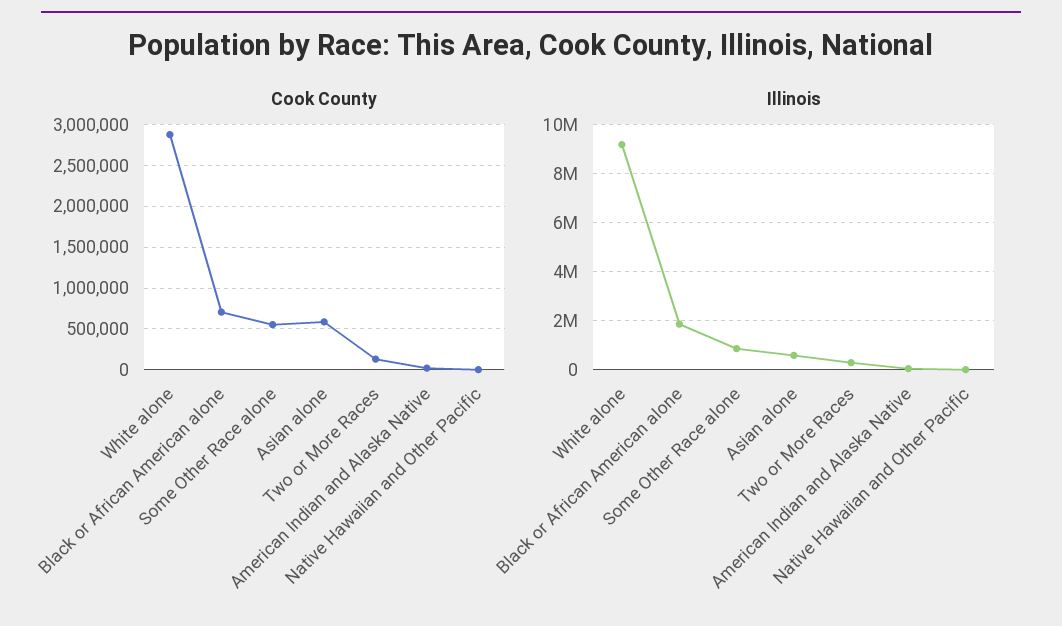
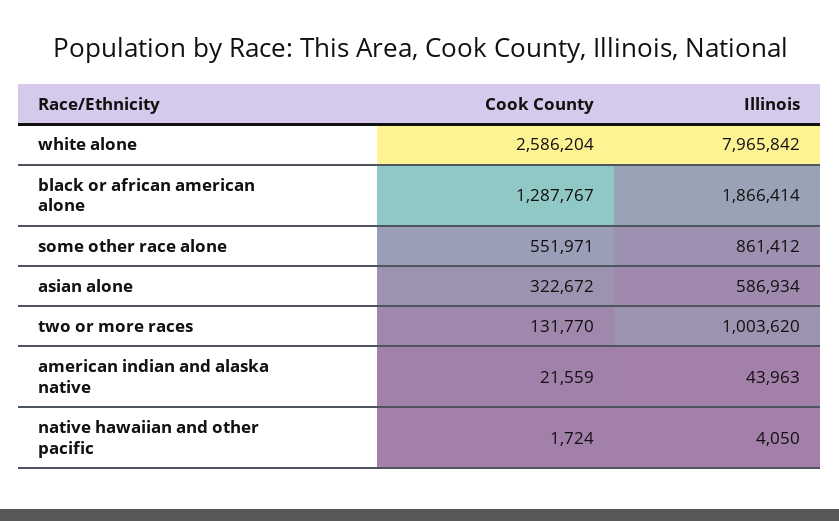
  {
    "Cook County": {
-     "White alone": 2900000,
+     "White alone": 2586204,
-     "Black or African American alone": 700000,
+     "Black or African American alone": 1287767,
      "Some Other Race alone": 551971,
-     "Asian alone": 600000,
+     "Asian alone": 322672,
      "Two or More Races": 131770,
      "American Indian and Alaska Native": 21559,
      "Native Hawaiian and Other Pacific": 1724
    },
    "Illinois": {
-     "White alone": 9250000,
+     "White alone": 7965842,
      "Black or African American alone": 1866414,
      "Some Other Race alone": 861412,
      "Asian alone": 586934,
-     "Two or More Races": 250000,
+     "Two or More Races": 1003620,
      "American Indian and Alaska Native": 43963,
      "Native Hawaiian and Other Pacific": 4050
    }
  }

